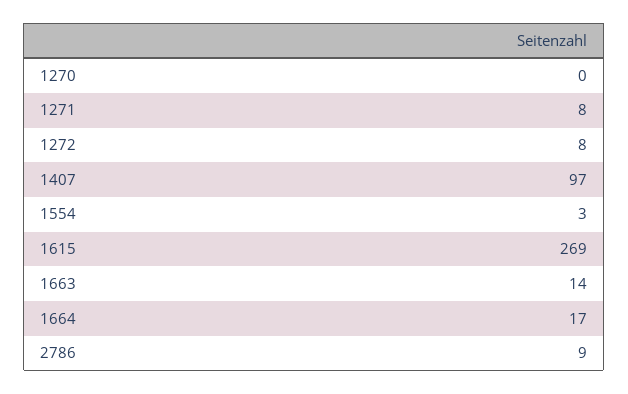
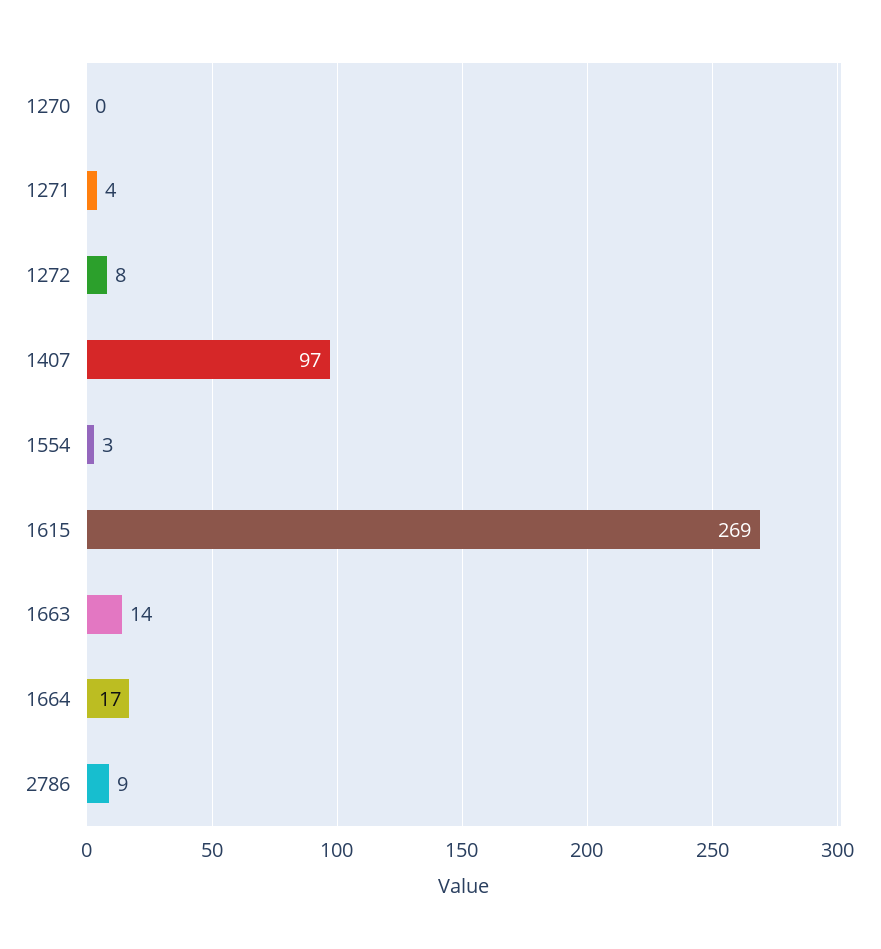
  {
    "1270": 0,
-   "1271": 8,
+   "1271": 4,
    "1272": 8,
    "1407": 97,
    "1554": 3,
    "1615": 269,
    "1663": 14,
    "1664": 17,
    "2786": 9
  }

